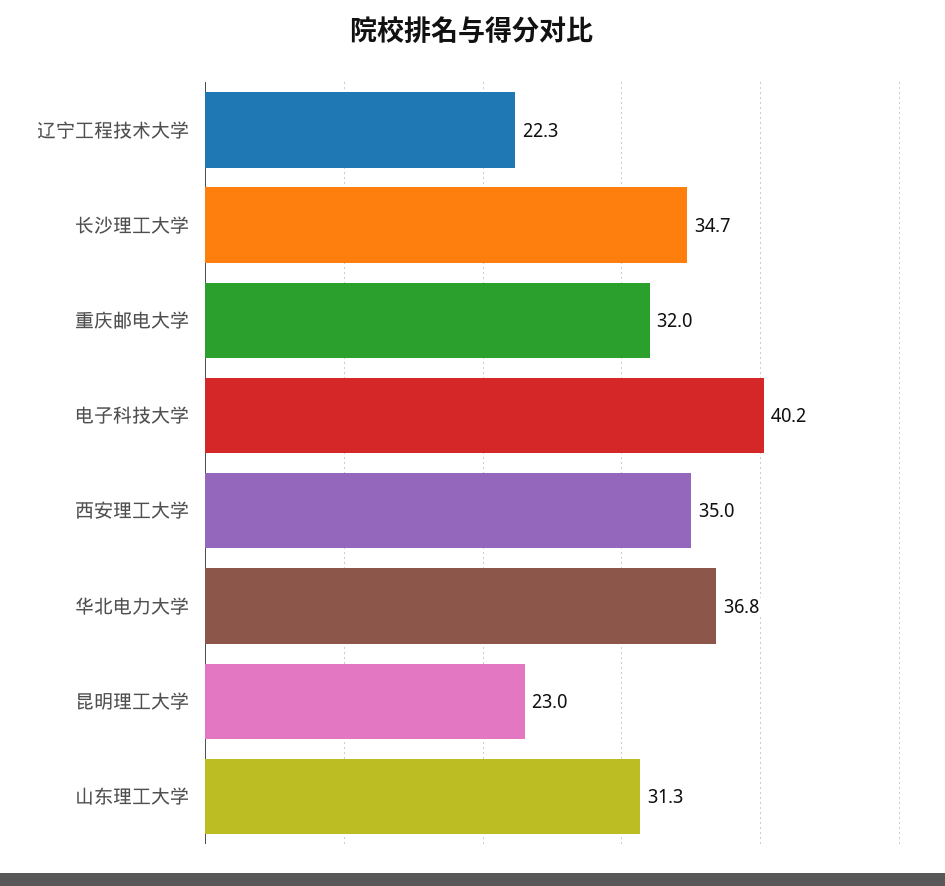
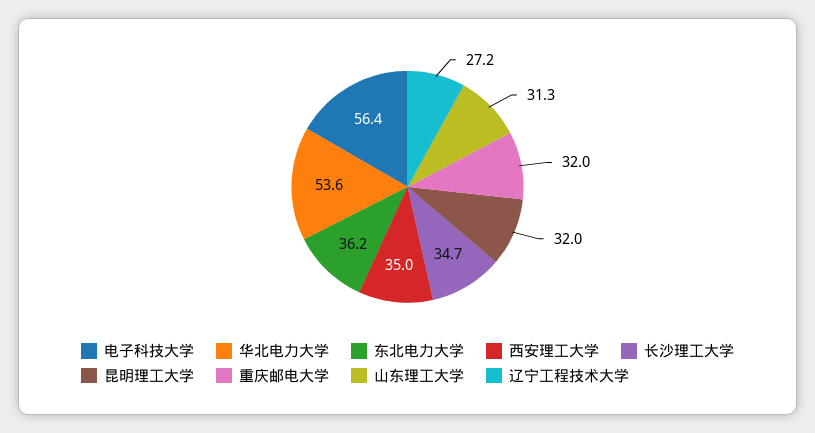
  {
-   "辽宁工程技术大学": 22.3,
+   "辽宁工程技术大学": 27.2,
    "长沙理工大学": 34.7,
    "重庆邮电大学": 32,
-   "电子科技大学": 40.2,
+   "电子科技大学": 56.4,
    "西安理工大学": 35,
-   "华北电力大学": 36.8,
+   "华北电力大学": 53.6,
-   "昆明理工大学": 23,
+   "昆明理工大学": 32,
-   "山东理工大学": 31.3
+   "山东理工大学": 31.3,
+   "东北电力大学": 36.2
  }

